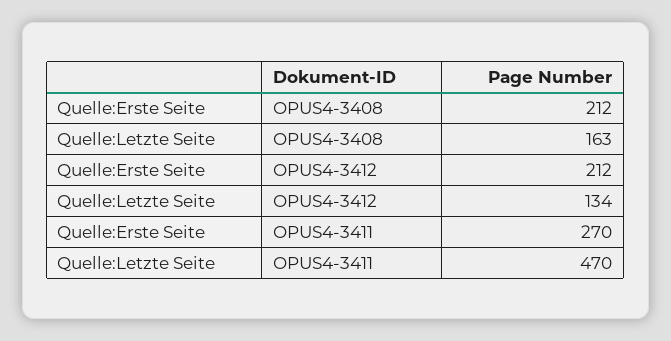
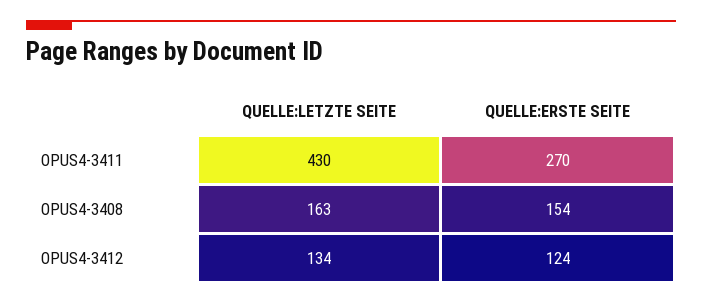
  {
    "Quelle:Erste Seite": {
-     "OPUS4-3408": 212,
+     "OPUS4-3408": 154,
-     "OPUS4-3412": 212,
+     "OPUS4-3412": 124,
      "OPUS4-3411": 270
    },
    "Quelle:Letzte Seite": {
      "OPUS4-3408": 163,
      "OPUS4-3412": 134,
-     "OPUS4-3411": 470
+     "OPUS4-3411": 430
    }
  }

